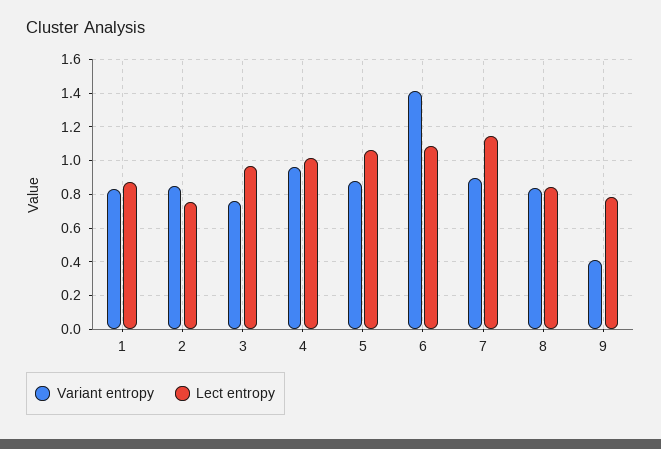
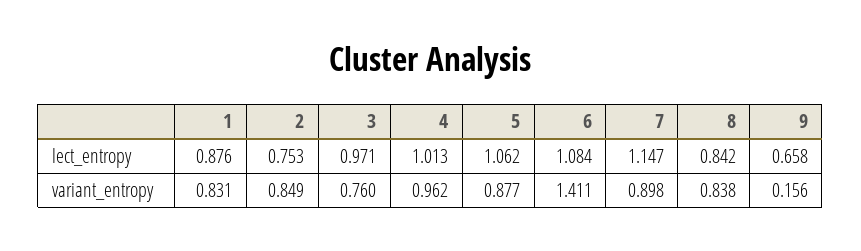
  {
    "Variant entropy": {
      "1": 0.831,
      "2": 0.849,
      "3": 0.76,
      "4": 0.962,
      "5": 0.877,
      "6": 1.411,
      "7": 0.898,
      "8": 0.838,
-     "9": 0.4
+     "9": 0.156
    },
    "Lect entropy": {
      "1": 0.876,
      "2": 0.753,
      "3": 0.971,
      "4": 1.013,
      "5": 1.062,
      "6": 1.084,
      "7": 1.147,
      "8": 0.842,
-     "9": 0.8
+     "9": 0.658
    }
  }

